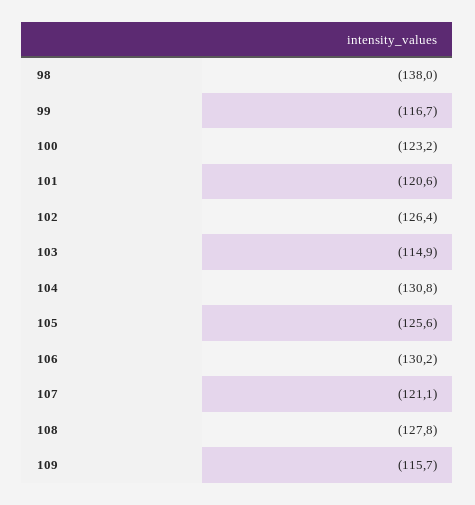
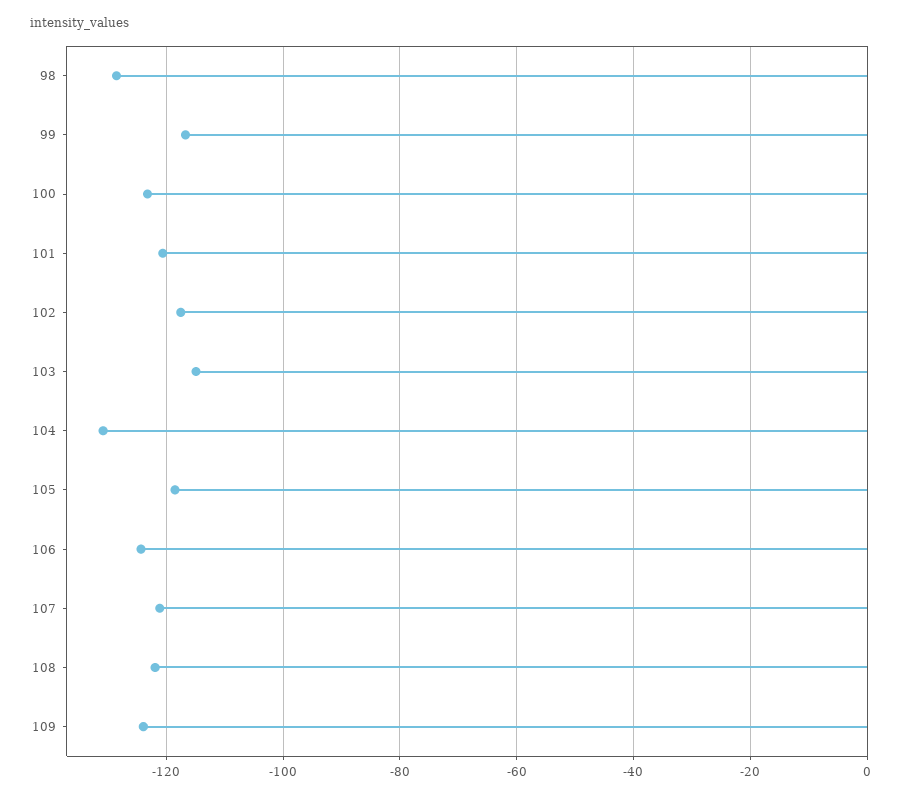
  {
-   "98": -138,
+   "98": -128,
    "99": -116.7,
    "100": -123.2,
    "101": -120.6,
-   "102": -126.4,
+   "102": -118,
    "103": -114.9,
    "104": -130.8,
-   "105": -125.6,
+   "105": -118,
-   "106": -130.2,
+   "106": -124,
    "107": -121.1,
-   "108": -127.8,
+   "108": -122,
-   "109": -115.7
+   "109": -124
  }

